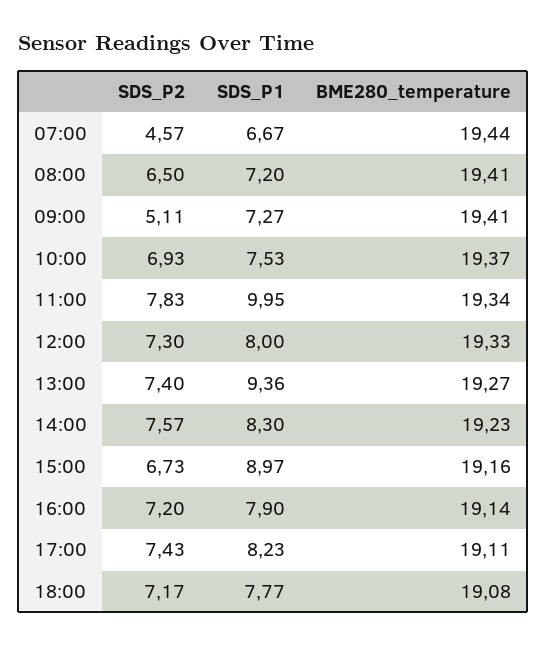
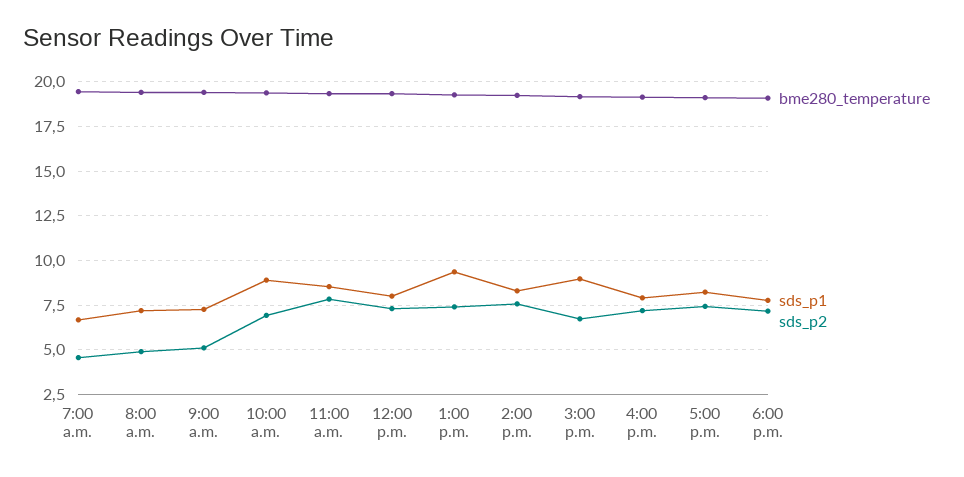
  {
    "SDS_P2": {
      "07:00": 4.57,
-     "08:00": 6.5,
+     "08:00": 5,
      "09:00": 5.11,
      "10:00": 6.93,
      "11:00": 7.83,
      "12:00": 7.3,
      "13:00": 7.4,
      "14:00": 7.57,
      "15:00": 6.73,
      "16:00": 7.2,
      "17:00": 7.43,
      "18:00": 7.17
    },
    "SDS_P1": {
      "07:00": 6.67,
      "08:00": 7.2,
      "09:00": 7.27,
-     "10:00": 7.53,
+     "10:00": 9,
-     "11:00": 9.95,
+     "11:00": 8.5,
      "12:00": 8,
      "13:00": 9.36,
      "14:00": 8.3,
      "15:00": 8.97,
      "16:00": 7.9,
      "17:00": 8.23,
      "18:00": 7.77
    },
    "BME280_temperature": {
      "07:00": 19.44,
      "08:00": 19.41,
      "09:00": 19.41,
      "10:00": 19.37,
      "11:00": 19.34,
      "12:00": 19.33,
      "13:00": 19.27,
      "14:00": 19.23,
      "15:00": 19.16,
      "16:00": 19.14,
      "17:00": 19.11,
      "18:00": 19.08
    }
  }

